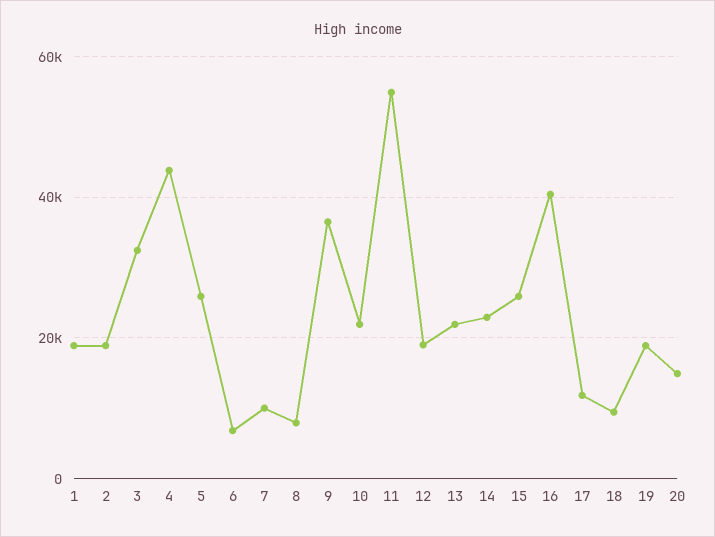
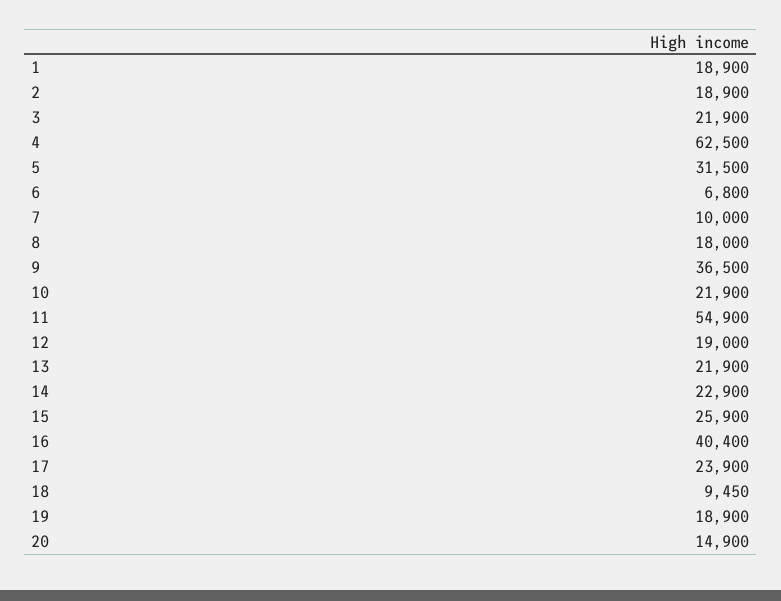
  {
    "1": 18900,
    "2": 18900,
-   "3": 32000,
+   "3": 21900,
-   "4": 44000,
+   "4": 62500,
-   "5": 26000,
+   "5": 31500,
    "6": 6800,
    "7": 10000,
-   "8": 8000,
+   "8": 18000,
    "9": 36500,
    "10": 21900,
    "11": 54900,
    "12": 19000,
    "13": 21900,
    "14": 22900,
    "15": 25900,
    "16": 40400,
-   "17": 12000,
+   "17": 23900,
    "18": 9450,
    "19": 18900,
    "20": 14900
  }

